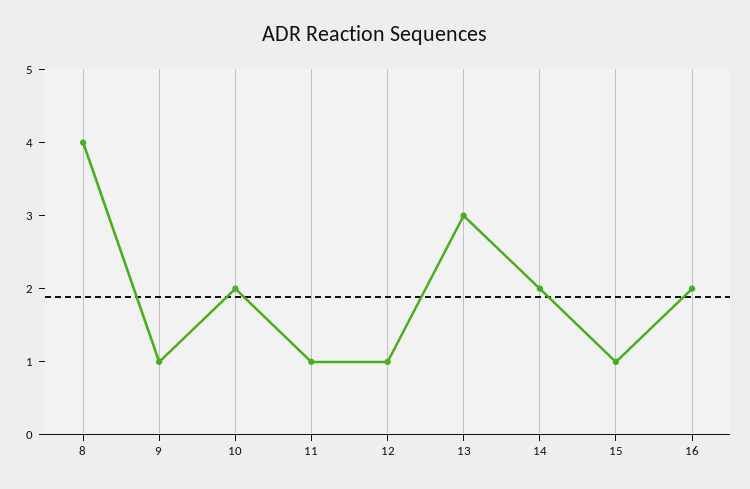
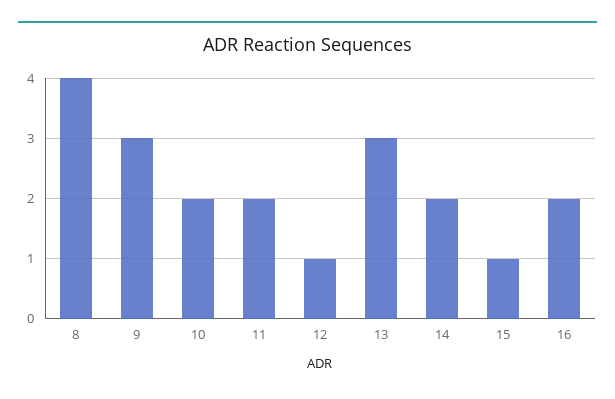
  {
    "8": 4,
-   "9": 1,
+   "9": 3,
    "10": 2,
-   "11": 1,
+   "11": 2,
    "12": 1,
    "13": 3,
    "14": 2,
    "15": 1,
    "16": 2
  }

